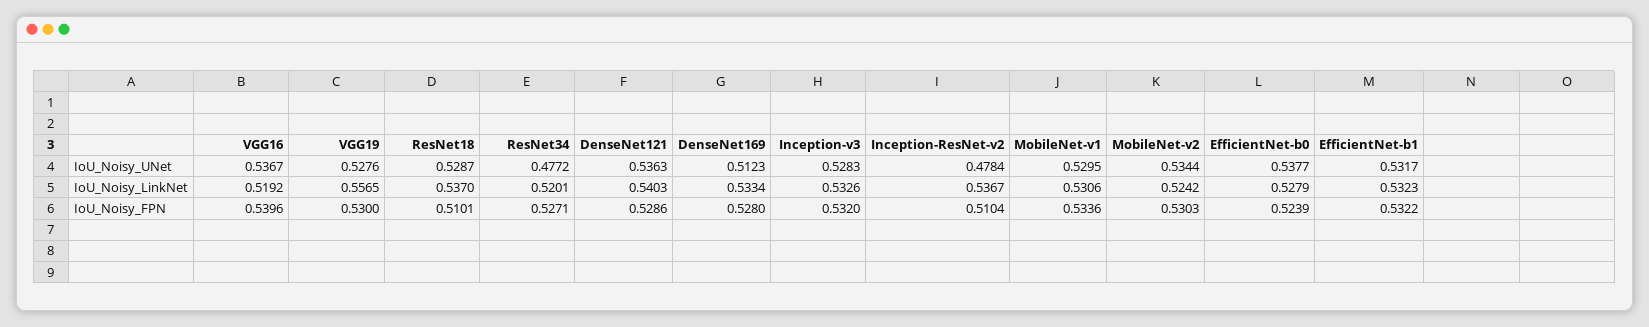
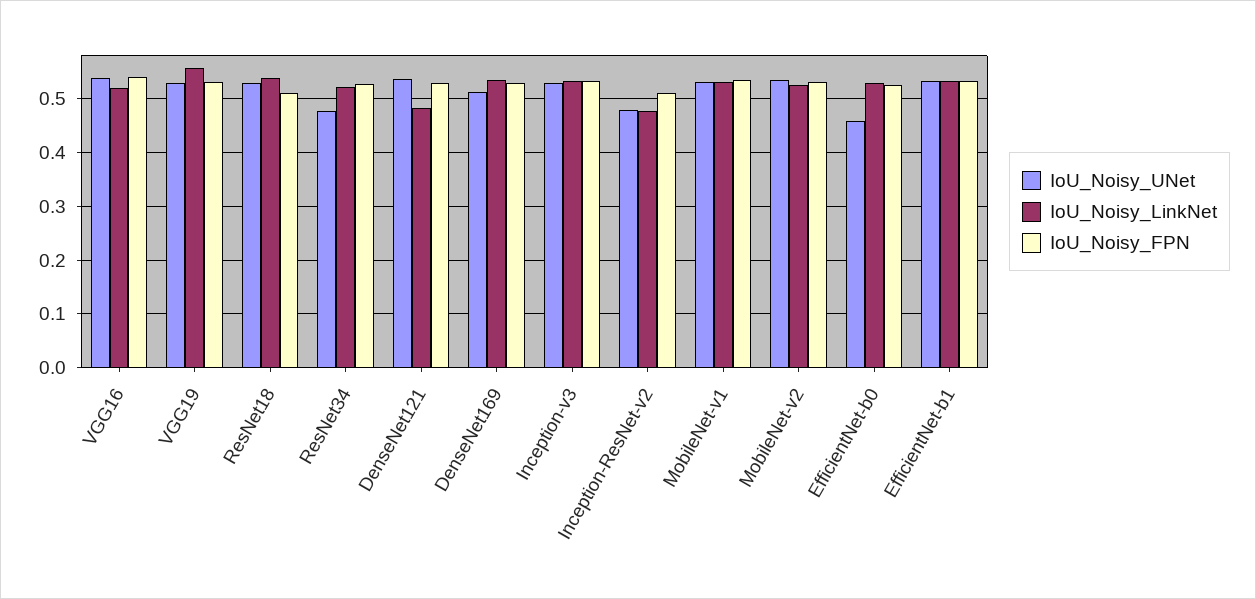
  {
    "IoU_Noisy_UNet": {
      "VGG16": 0.5367,
      "VGG19": 0.5276,
      "ResNet18": 0.5287,
      "ResNet34": 0.4772,
      "DenseNet121": 0.5363,
      "DenseNet169": 0.5123,
      "Inception-v3": 0.5283,
      "Inception-ResNet-v2": 0.4784,
      "MobileNet-v1": 0.5295,
      "MobileNet-v2": 0.5344,
-     "EfficientNet-b0": 0.5377,
+     "EfficientNet-b0": 0.46,
      "EfficientNet-b1": 0.5317
    },
    "IoU_Noisy_LinkNet": {
      "VGG16": 0.5192,
      "VGG19": 0.5565,
      "ResNet18": 0.537,
      "ResNet34": 0.5201,
-     "DenseNet121": 0.5403,
+     "DenseNet121": 0.48,
      "DenseNet169": 0.5334,
      "Inception-v3": 0.5326,
-     "Inception-ResNet-v2": 0.5367,
+     "Inception-ResNet-v2": 0.48,
      "MobileNet-v1": 0.5306,
      "MobileNet-v2": 0.5242,
      "EfficientNet-b0": 0.5279,
      "EfficientNet-b1": 0.5323
    },
    "IoU_Noisy_FPN": {
      "VGG16": 0.5396,
      "VGG19": 0.53,
      "ResNet18": 0.5101,
      "ResNet34": 0.5271,
      "DenseNet121": 0.5286,
      "DenseNet169": 0.528,
      "Inception-v3": 0.532,
      "Inception-ResNet-v2": 0.5104,
      "MobileNet-v1": 0.5336,
      "MobileNet-v2": 0.5303,
      "EfficientNet-b0": 0.5239,
      "EfficientNet-b1": 0.5322
    }
  }

